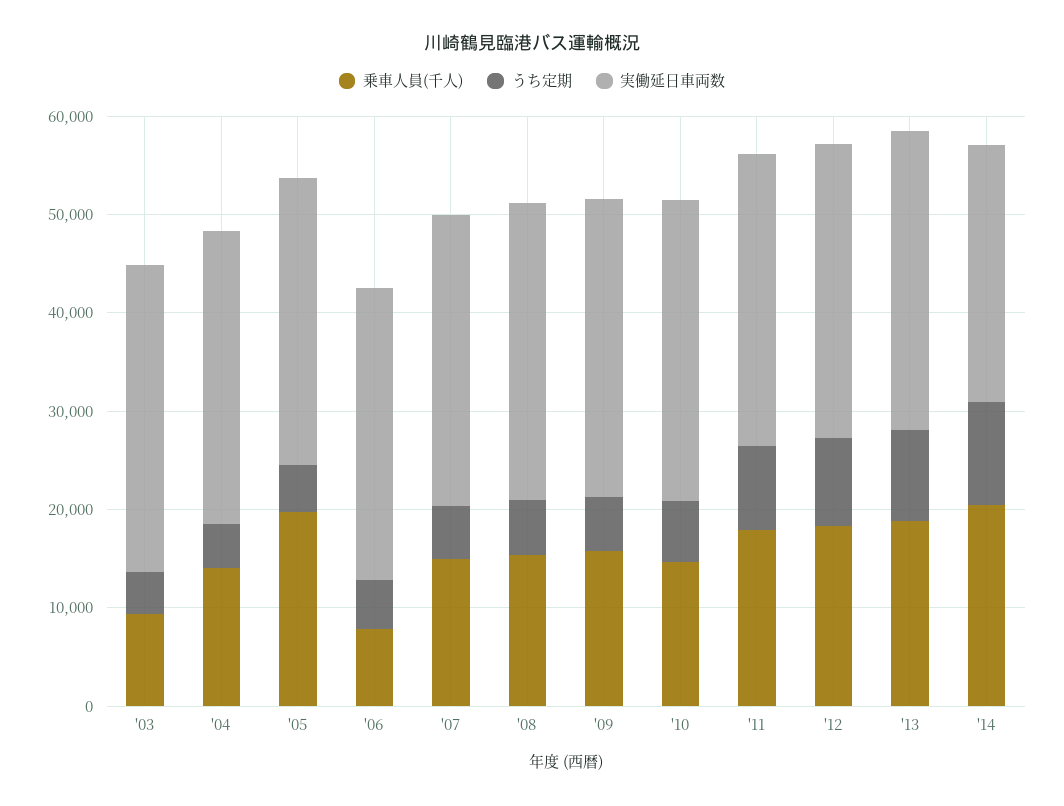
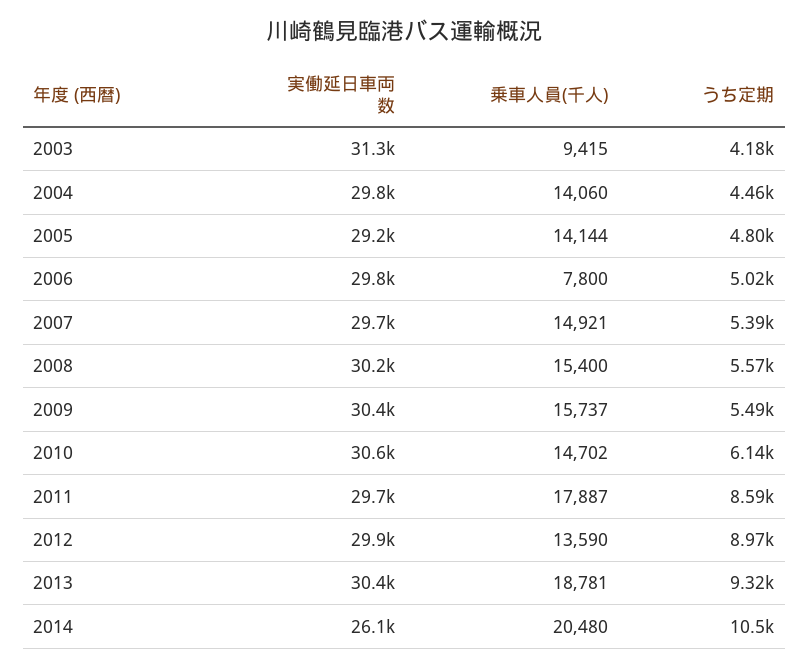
  {
    "乗車人員(千人)": {
      "'03": 9415,
      "'04": 14060,
-     "'05": 20000,
+     "'05": 14144,
      "'06": 7800,
      "'07": 14921,
      "'08": 15400,
      "'09": 15737,
      "'10": 14702,
      "'11": 17887,
-     "'12": 18000,
+     "'12": 13590,
      "'13": 18781,
      "'14": 20480
    },
    "うち定期": {
      "'03": 4180,
      "'04": 4460,
      "'05": 4800,
      "'06": 5020,
      "'07": 5390,
      "'08": 5570,
      "'09": 5490,
      "'10": 6140,
      "'11": 8590,
      "'12": 8970,
      "'13": 9320,
      "'14": 10500
    },
    "実働延日車両数": {
      "'03": 31300,
      "'04": 29800,
      "'05": 29200,
      "'06": 29800,
      "'07": 29700,
      "'08": 30200,
      "'09": 30400,
      "'10": 30600,
      "'11": 29700,
      "'12": 29900,
      "'13": 30400,
      "'14": 26100
    }
  }

